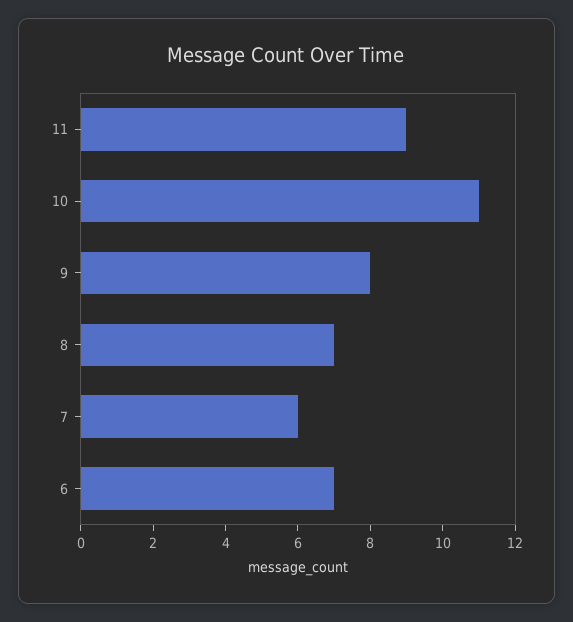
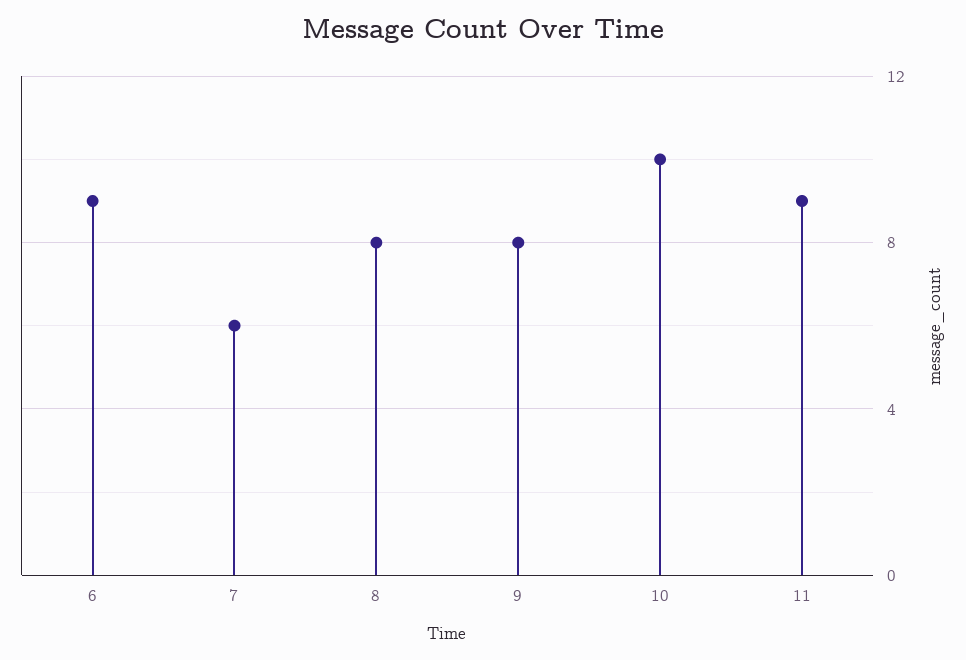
  {
    "11": 9,
-   "10": 11,
+   "10": 10,
    "9": 8,
-   "8": 7,
+   "8": 8,
    "7": 6,
-   "6": 7
+   "6": 9
  }

